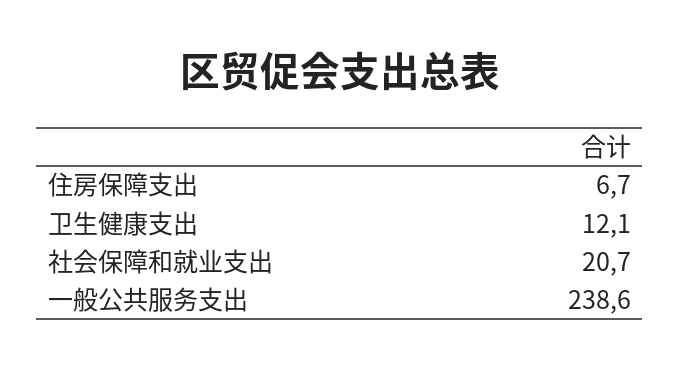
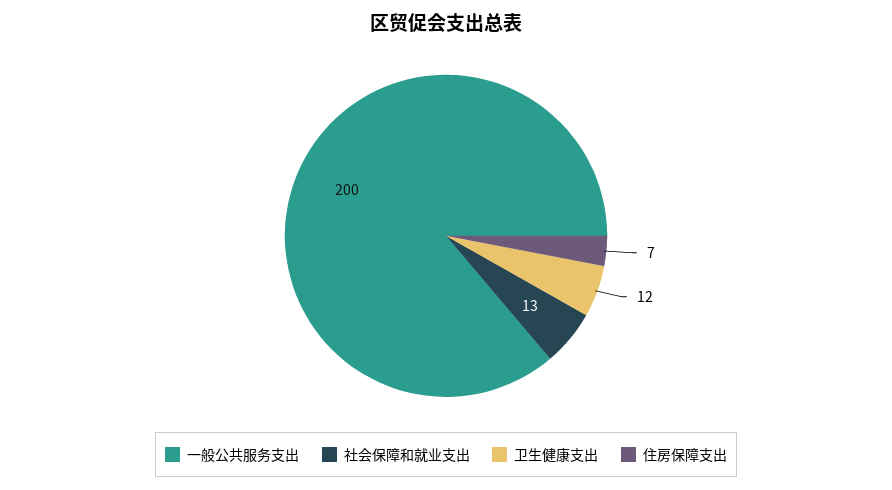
  {
    "住房保障支出": 6.7,
    "卫生健康支出": 12.1,
-   "社会保障和就业支出": 20.7,
+   "社会保障和就业支出": 13,
-   "一般公共服务支出": 238.6
+   "一般公共服务支出": 200
  }

